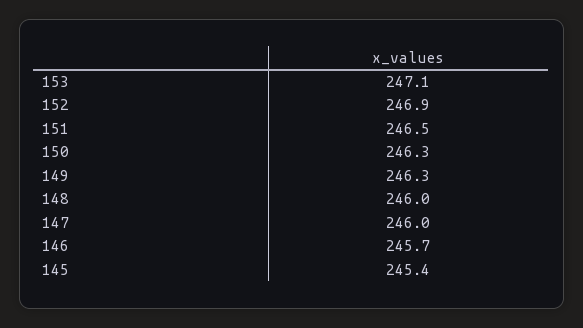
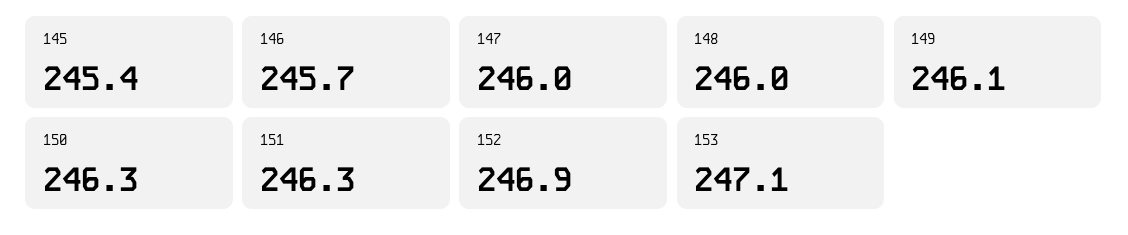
  {
    "153": 247.1,
    "152": 246.9,
-   "151": 246.5,
+   "151": 246.3,
    "150": 246.3,
-   "149": 246.3,
+   "149": 246.1,
    "148": 246,
    "147": 246,
    "146": 245.7,
    "145": 245.4
  }

